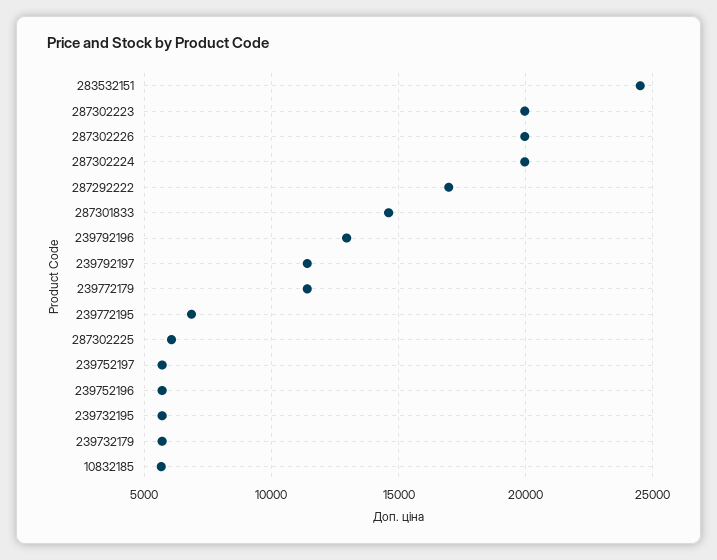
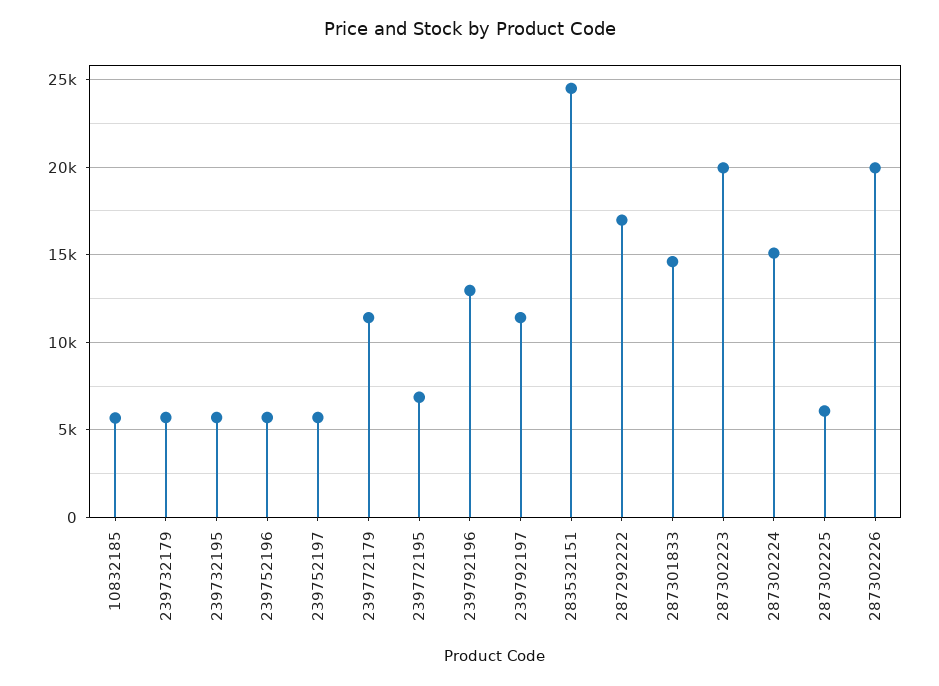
  {
    "283532151": 24500,
    "287302223": 20000,
    "287302226": 20000,
-   "287302224": 20000,
+   "287302224": 15000,
    "287292222": 17000,
    "287301833": 14500,
    "239792196": 13000,
    "239792197": 11500,
    "239772179": 11500,
    "239772195": 7000,
    "287302225": 6000,
    "239752197": 5500,
    "239752196": 5500,
    "239732195": 5500,
    "239732179": 5500,
    "10832185": 5500
  }

